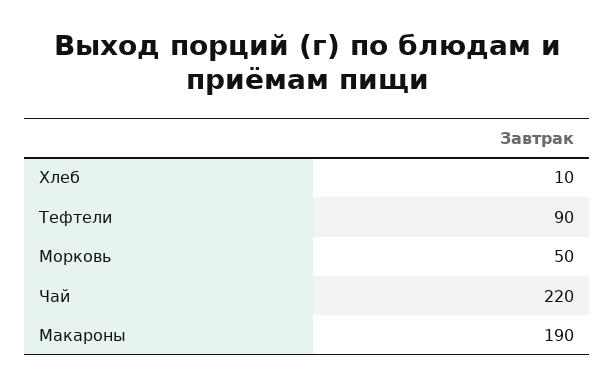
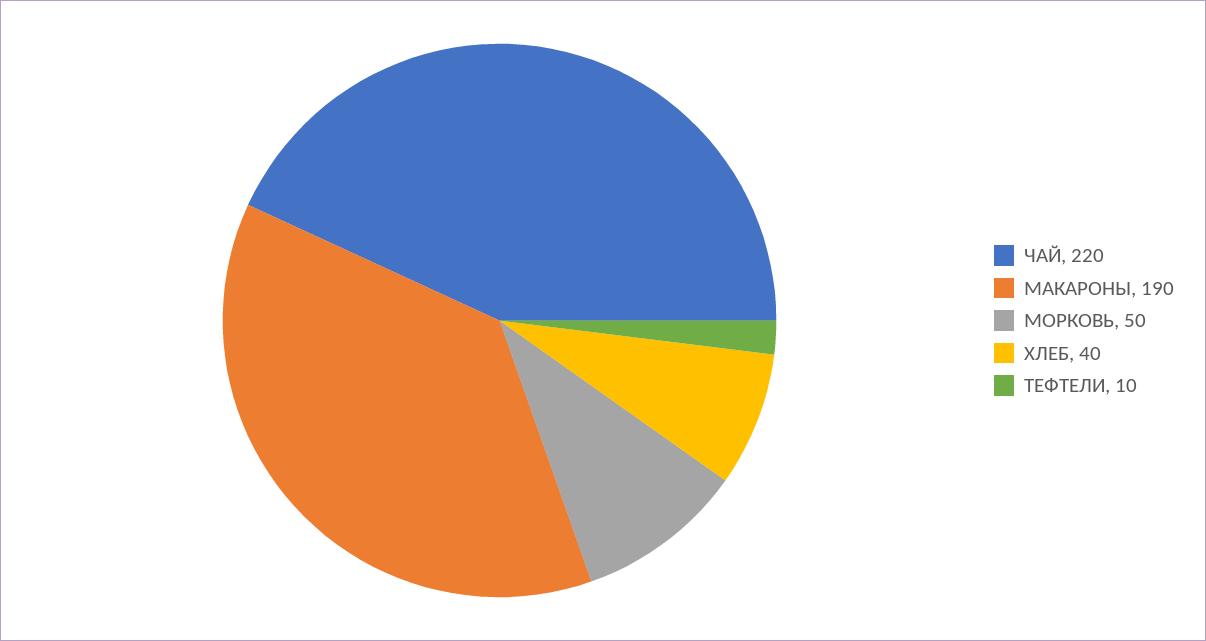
  {
-   "Хлеб": 10,
+   "Хлеб": 40,
-   "Тефтели": 90,
+   "Тефтели": 10,
    "Морковь": 50,
    "Чай": 220,
    "Макароны": 190
  }

